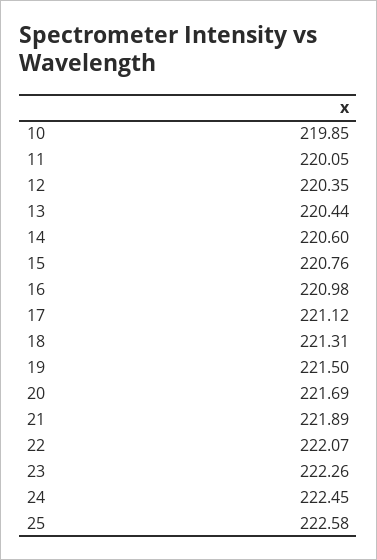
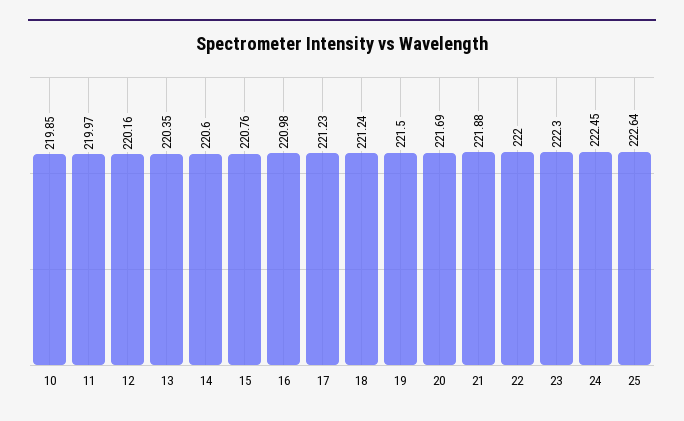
  {
    "10": 219.85,
-   "11": 220.05,
+   "11": 219.97,
-   "12": 220.35,
+   "12": 220.16,
-   "13": 220.44,
+   "13": 220.35,
    "14": 220.6,
    "15": 220.76,
    "16": 220.98,
-   "17": 221.12,
+   "17": 221.23,
-   "18": 221.31,
+   "18": 221.24,
    "19": 221.5,
    "20": 221.69,
-   "21": 221.89,
+   "21": 221.88,
-   "22": 222.07,
+   "22": 222,
-   "23": 222.26,
+   "23": 222.3,
    "24": 222.45,
-   "25": 222.58
+   "25": 222.64
  }

